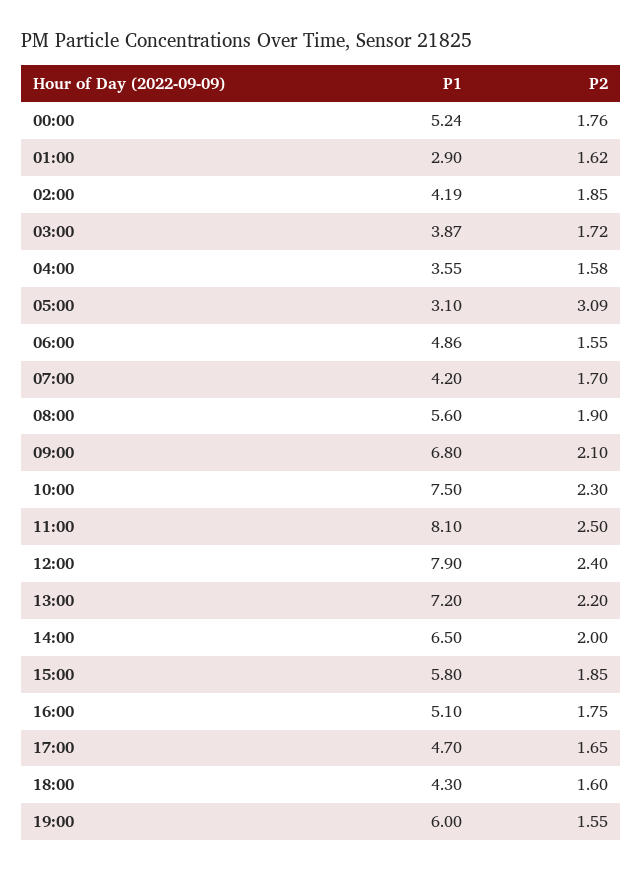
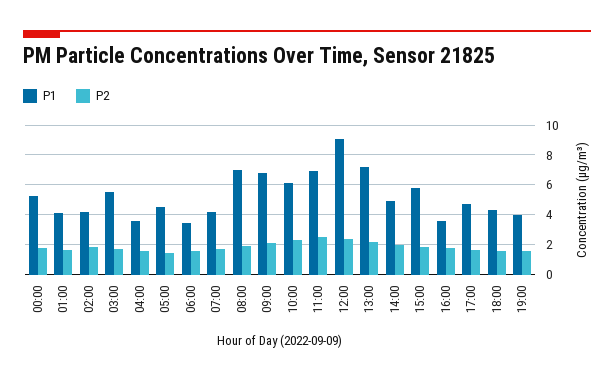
  {
    "P1": {
      "00:00": 5.24,
-     "01:00": 2.9,
+     "01:00": 4,
      "02:00": 4.19,
-     "03:00": 3.87,
+     "03:00": 5.5,
      "04:00": 3.55,
-     "05:00": 3.1,
+     "05:00": 4.5,
-     "06:00": 4.86,
+     "06:00": 3.5,
      "07:00": 4.2,
-     "08:00": 5.6,
+     "08:00": 7,
      "09:00": 6.8,
-     "10:00": 7.5,
+     "10:00": 6,
-     "11:00": 8.1,
+     "11:00": 7,
-     "12:00": 7.9,
+     "12:00": 9,
      "13:00": 7.2,
-     "14:00": 6.5,
+     "14:00": 5,
      "15:00": 5.8,
-     "16:00": 5.1,
+     "16:00": 3.5,
      "17:00": 4.7,
      "18:00": 4.3,
-     "19:00": 6
+     "19:00": 4
    },
    "P2": {
      "00:00": 1.76,
      "01:00": 1.62,
      "02:00": 1.85,
      "03:00": 1.72,
      "04:00": 1.58,
-     "05:00": 3.09,
+     "05:00": 1.5,
      "06:00": 1.55,
      "07:00": 1.7,
      "08:00": 1.9,
      "09:00": 2.1,
      "10:00": 2.3,
      "11:00": 2.5,
      "12:00": 2.4,
      "13:00": 2.2,
      "14:00": 2,
      "15:00": 1.85,
      "16:00": 1.75,
      "17:00": 1.65,
      "18:00": 1.6,
      "19:00": 1.55
    }
  }

